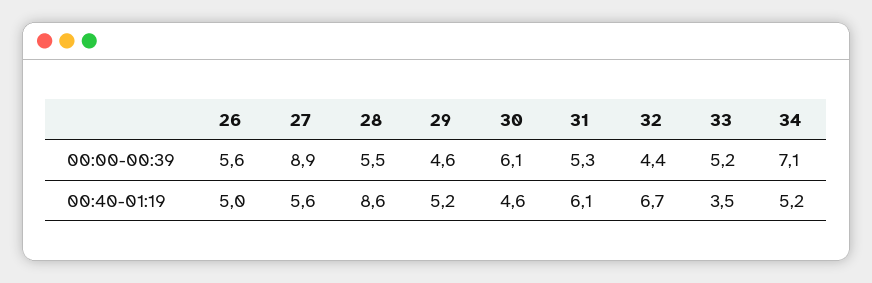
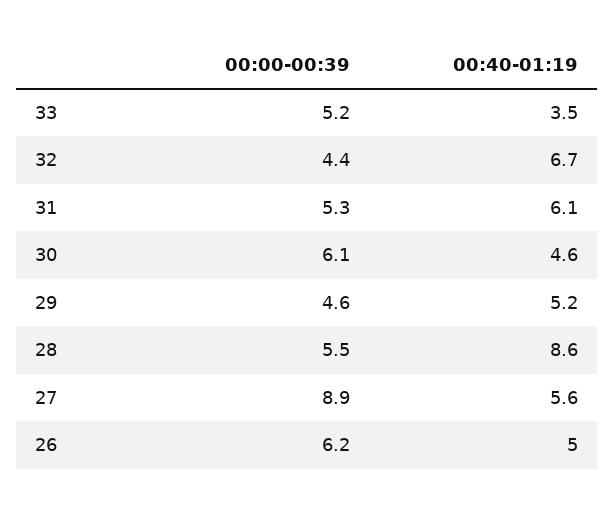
  {
    "26": {
-     "00:00-00:39": 5.6,
+     "00:00-00:39": 6.2,
      "00:40-01:19": 5
    },
    "27": {
      "00:00-00:39": 8.9,
      "00:40-01:19": 5.6
    },
    "28": {
      "00:00-00:39": 5.5,
      "00:40-01:19": 8.6
    },
    "29": {
      "00:00-00:39": 4.6,
      "00:40-01:19": 5.2
    },
    "30": {
      "00:00-00:39": 6.1,
      "00:40-01:19": 4.6
    },
    "31": {
      "00:00-00:39": 5.3,
      "00:40-01:19": 6.1
    },
    "32": {
      "00:00-00:39": 4.4,
      "00:40-01:19": 6.7
    },
    "33": {
      "00:00-00:39": 5.2,
      "00:40-01:19": 3.5
-   },
+   }
-   "34": {
-     "00:00-00:39": 7.1,
-     "00:40-01:19": 5.2
-   }
  }

